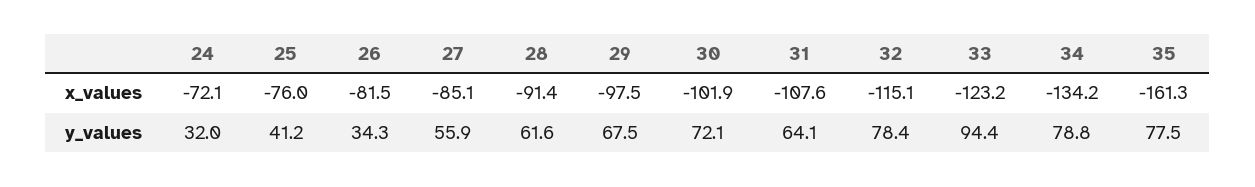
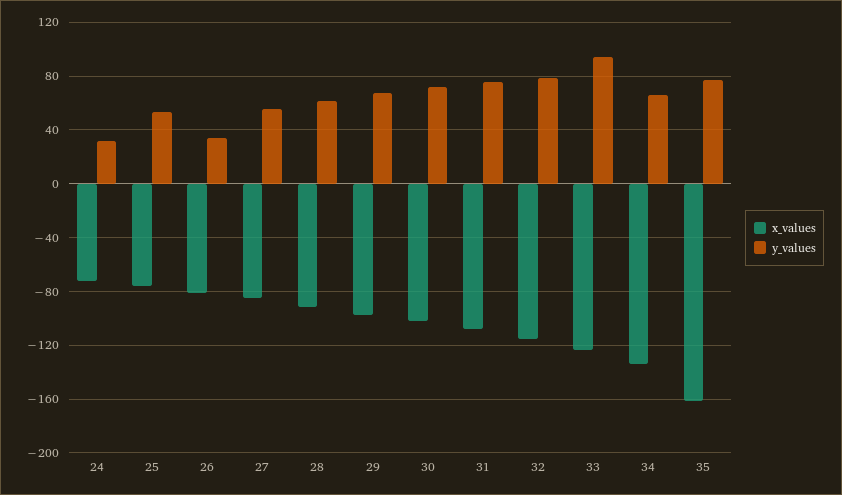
  {
    "x_values": {
      "24": -72.1,
      "25": -76,
      "26": -81.5,
      "27": -85.1,
      "28": -91.4,
      "29": -97.5,
      "30": -101.9,
      "31": -107.6,
      "32": -115.1,
      "33": -123.2,
      "34": -134.2,
      "35": -161.3
    },
    "y_values": {
      "24": 32,
-     "25": 41.2,
+     "25": 55,
      "26": 34.3,
      "27": 55.9,
      "28": 61.6,
      "29": 67.5,
      "30": 72.1,
-     "31": 64.1,
+     "31": 75,
      "32": 78.4,
      "33": 94.4,
-     "34": 78.8,
+     "34": 65,
      "35": 77.5
    }
  }

